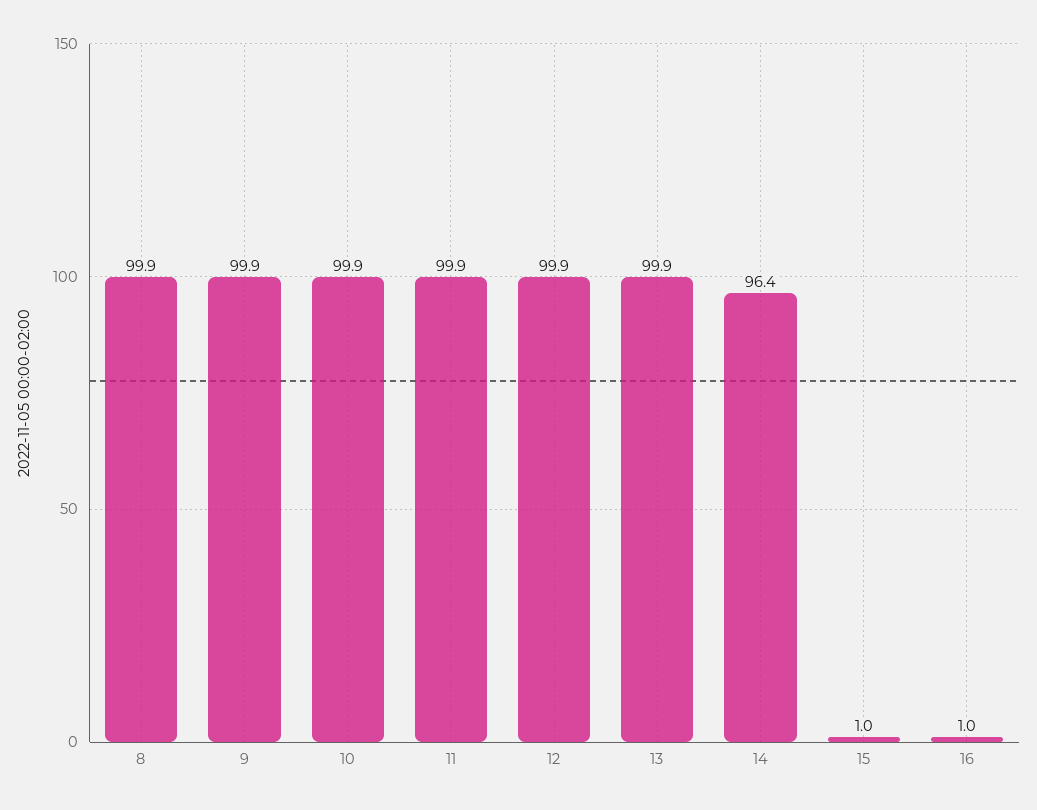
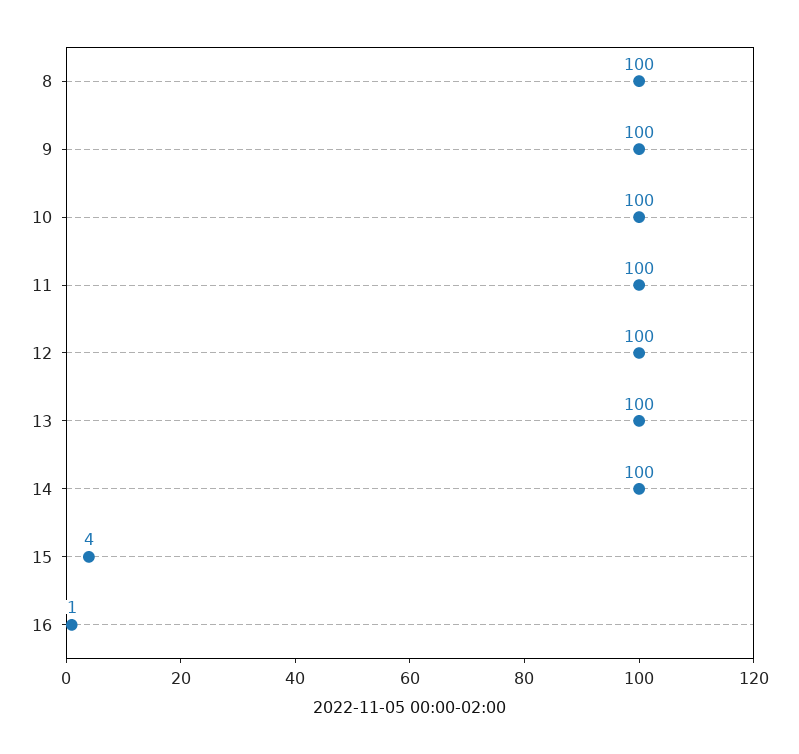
  {
    "8": 99.9,
    "9": 99.9,
    "10": 99.9,
    "11": 99.9,
    "12": 99.9,
    "13": 99.9,
-   "14": 96.4,
+   "14": 100,
-   "15": 1,
+   "15": 4,
    "16": 1
  }

